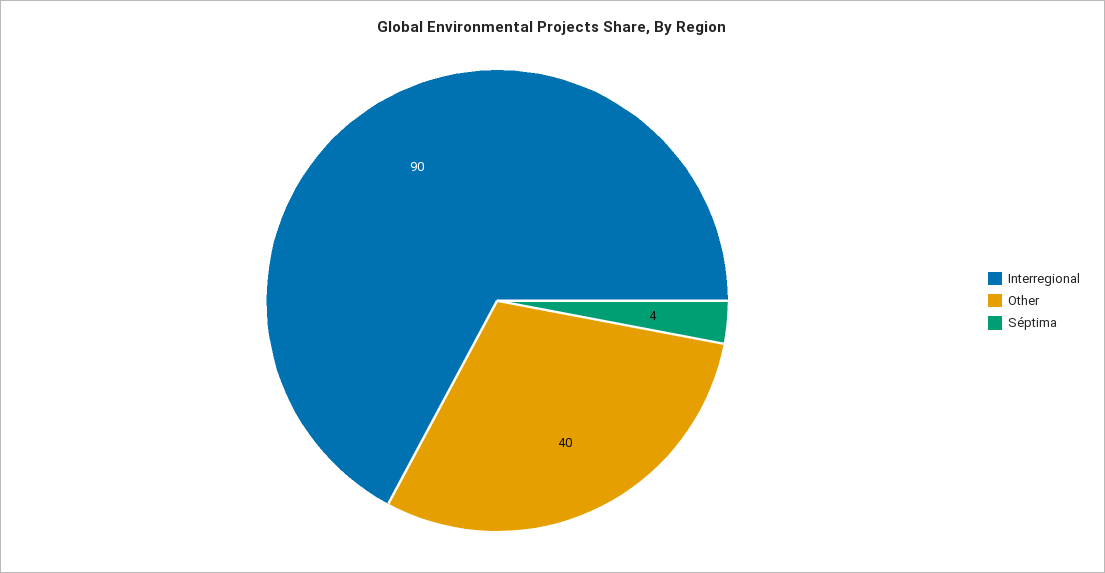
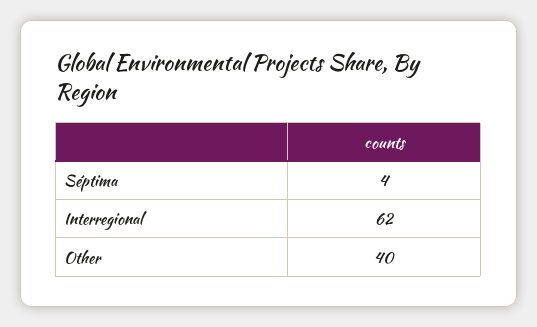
  {
-   "Interregional": 90,
+   "Interregional": 62,
    "Other": 40,
    "Séptima": 4
  }

